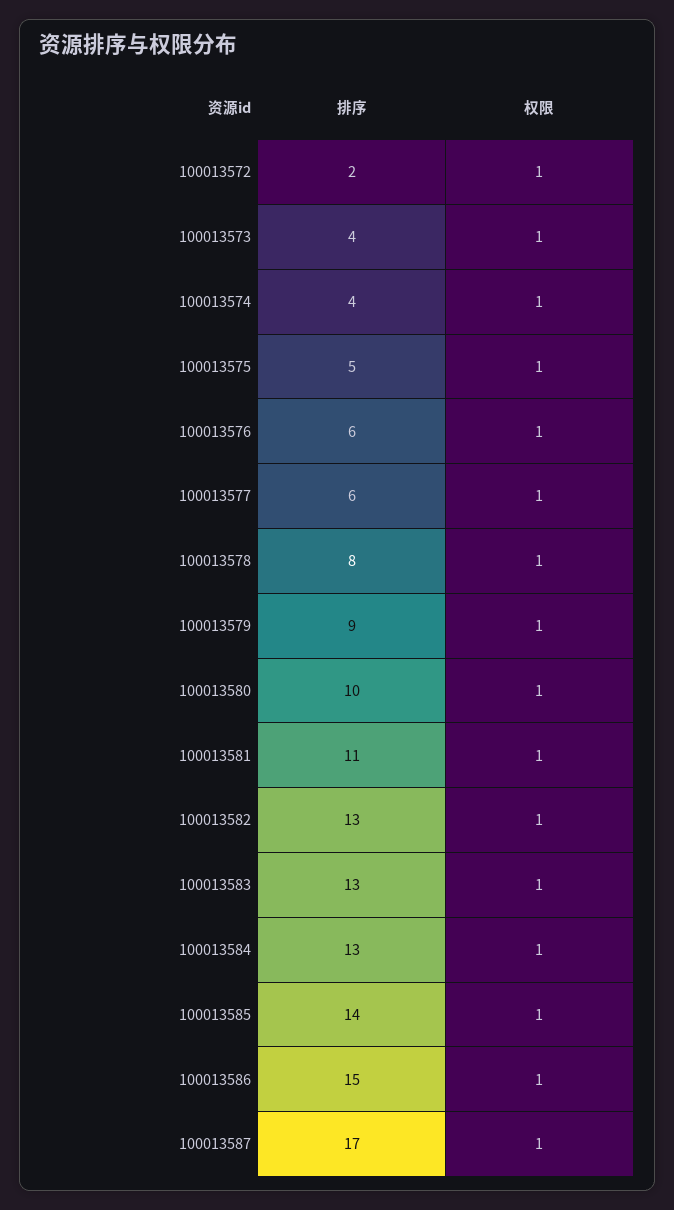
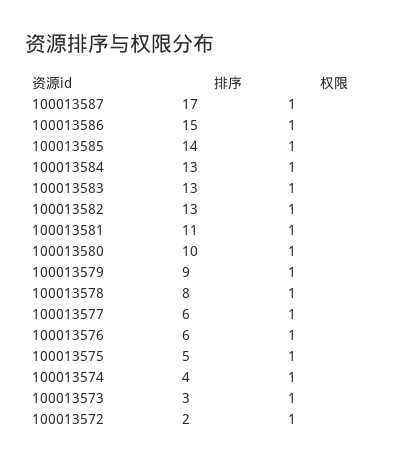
  {
    "排序": {
      "100013572": 2,
-     "100013573": 4,
+     "100013573": 3,
      "100013574": 4,
      "100013575": 5,
      "100013576": 6,
      "100013577": 6,
      "100013578": 8,
      "100013579": 9,
      "100013580": 10,
      "100013581": 11,
      "100013582": 13,
      "100013583": 13,
      "100013584": 13,
      "100013585": 14,
      "100013586": 15,
      "100013587": 17
    },
    "权限": {
      "100013572": 1,
      "100013573": 1,
      "100013574": 1,
      "100013575": 1,
      "100013576": 1,
      "100013577": 1,
      "100013578": 1,
      "100013579": 1,
      "100013580": 1,
      "100013581": 1,
      "100013582": 1,
      "100013583": 1,
      "100013584": 1,
      "100013585": 1,
      "100013586": 1,
      "100013587": 1
    }
  }

